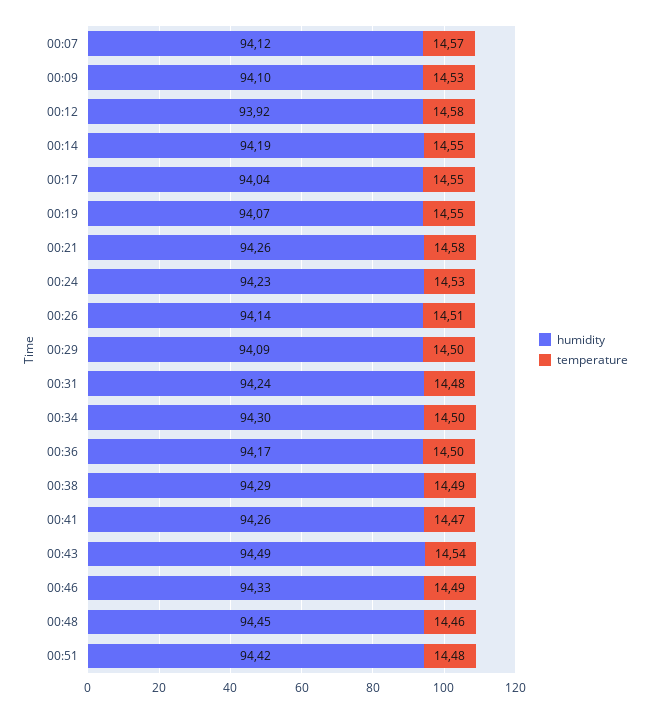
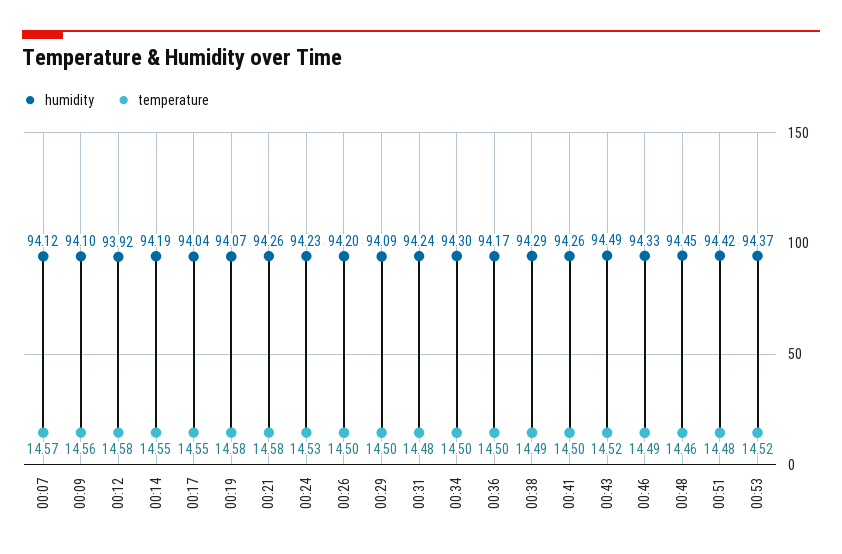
  {
    "humidity": {
      "00:07": 94.12,
      "00:09": 94.1,
      "00:12": 93.92,
      "00:14": 94.19,
      "00:17": 94.04,
      "00:19": 94.07,
      "00:21": 94.26,
      "00:24": 94.23,
-     "00:26": 94.14,
+     "00:26": 94.2,
      "00:29": 94.09,
      "00:31": 94.24,
      "00:34": 94.3,
      "00:36": 94.17,
      "00:38": 94.29,
      "00:41": 94.26,
      "00:43": 94.49,
      "00:46": 94.33,
      "00:48": 94.45,
-     "00:51": 94.42
+     "00:51": 94.42,
+     "00:53": 94.37
    },
    "temperature": {
      "00:07": 14.57,
-     "00:09": 14.53,
+     "00:09": 14.56,
      "00:12": 14.58,
      "00:14": 14.55,
      "00:17": 14.55,
-     "00:19": 14.55,
+     "00:19": 14.58,
      "00:21": 14.58,
      "00:24": 14.53,
-     "00:26": 14.51,
+     "00:26": 14.5,
      "00:29": 14.5,
      "00:31": 14.48,
      "00:34": 14.5,
      "00:36": 14.5,
      "00:38": 14.49,
-     "00:41": 14.47,
+     "00:41": 14.5,
-     "00:43": 14.54,
+     "00:43": 14.52,
      "00:46": 14.49,
      "00:48": 14.46,
-     "00:51": 14.48
+     "00:51": 14.48,
+     "00:53": 14.52
    }
  }

